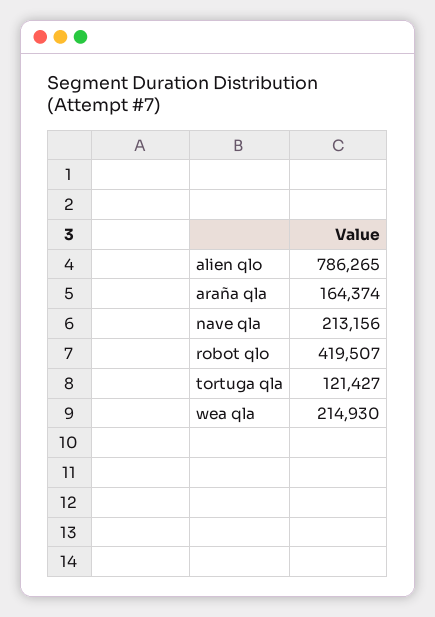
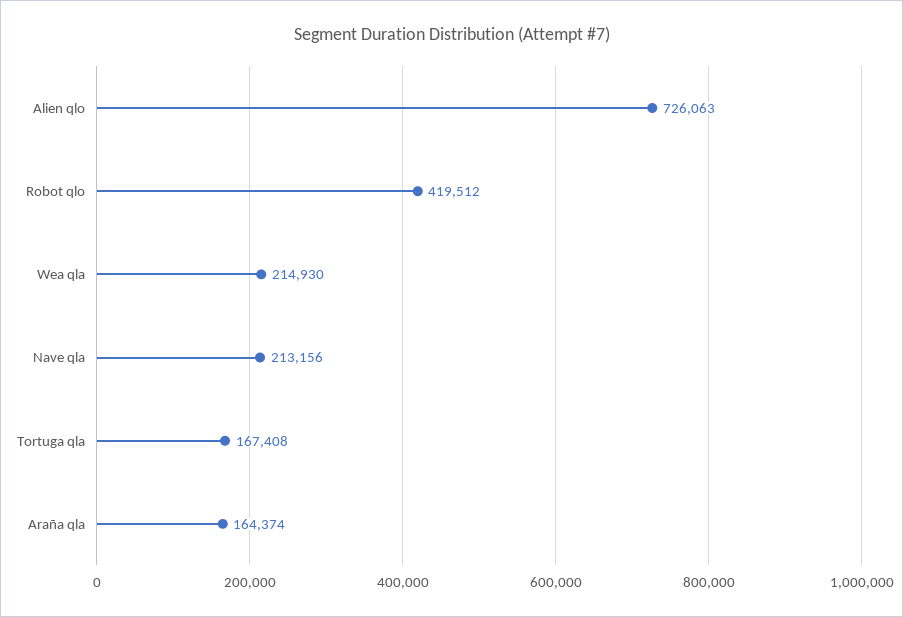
  {
-   "alien qlo": 786265,
+   "alien qlo": 726063,
    "araña qla": 164374,
    "nave qla": 213156,
-   "robot qlo": 419507,
+   "robot qlo": 419512,
-   "tortuga qla": 121427,
+   "tortuga qla": 167408,
    "wea qla": 214930
  }

